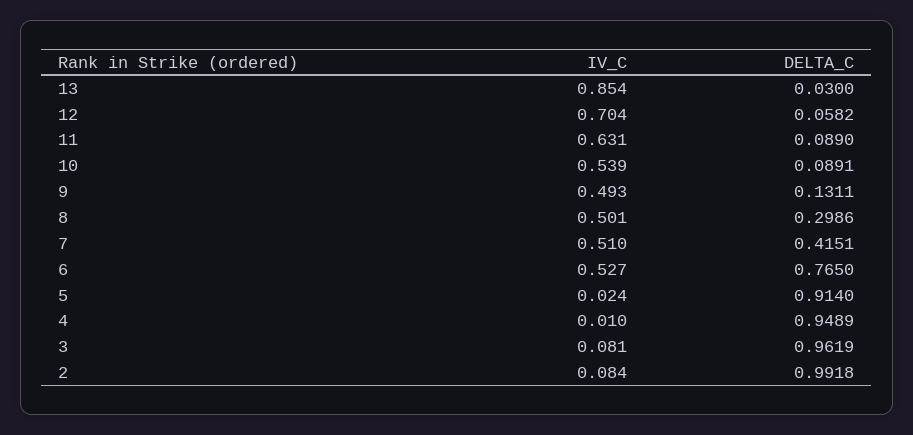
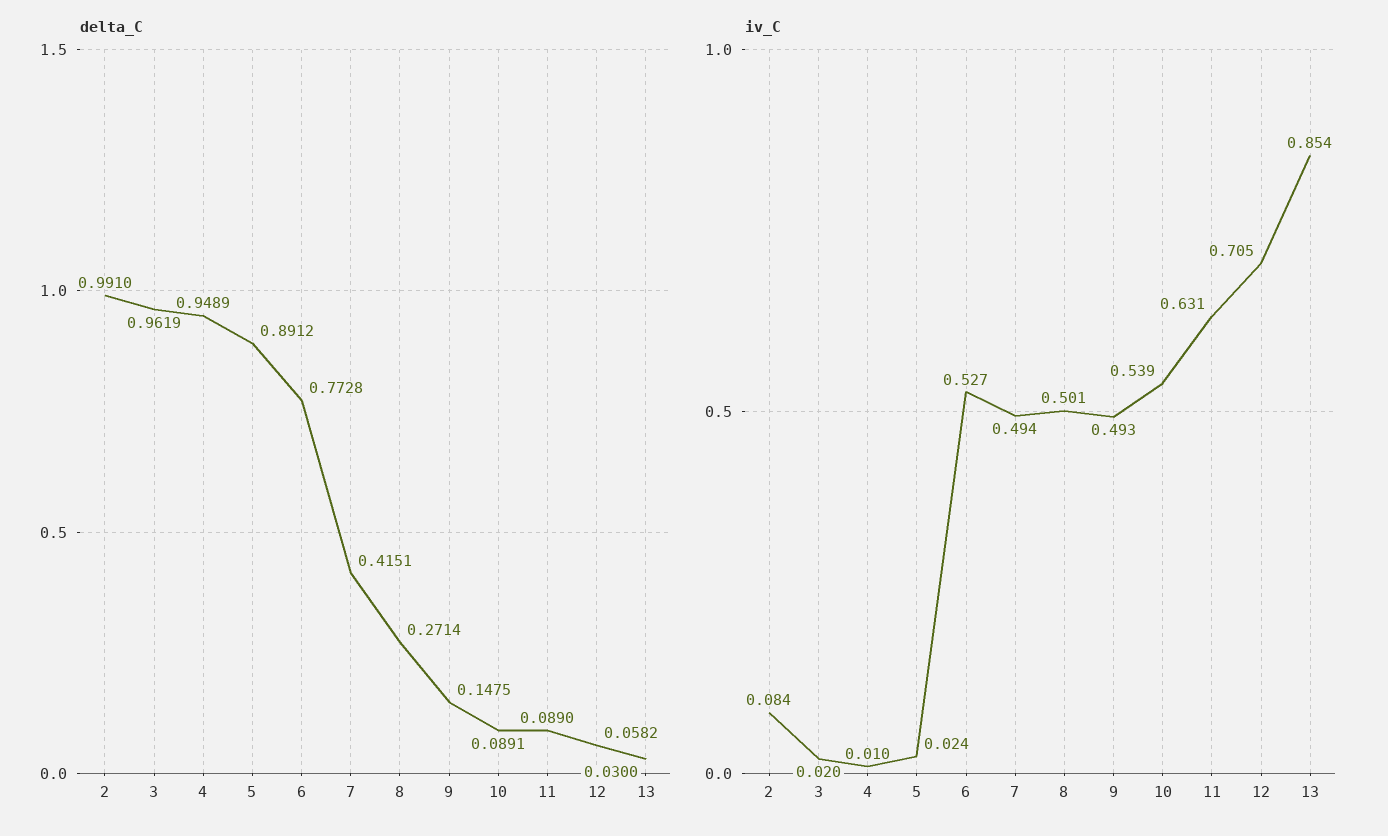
  {
    "IV_C": {
      "13": 0.854,
-     "12": 0.704,
+     "12": 0.705,
      "11": 0.631,
      "10": 0.539,
      "9": 0.493,
      "8": 0.501,
-     "7": 0.51,
+     "7": 0.494,
      "6": 0.527,
      "5": 0.024,
      "4": 0.01,
-     "3": 0.081,
+     "3": 0.02,
      "2": 0.084
    },
    "DELTA_C": {
      "13": 0.03,
      "12": 0.0582,
      "11": 0.089,
      "10": 0.0891,
-     "9": 0.1311,
+     "9": 0.1475,
-     "8": 0.2986,
+     "8": 0.2714,
      "7": 0.4151,
-     "6": 0.765,
+     "6": 0.7728,
-     "5": 0.914,
+     "5": 0.8912,
      "4": 0.9489,
      "3": 0.9619,
-     "2": 0.9918
+     "2": 0.991
    }
  }

